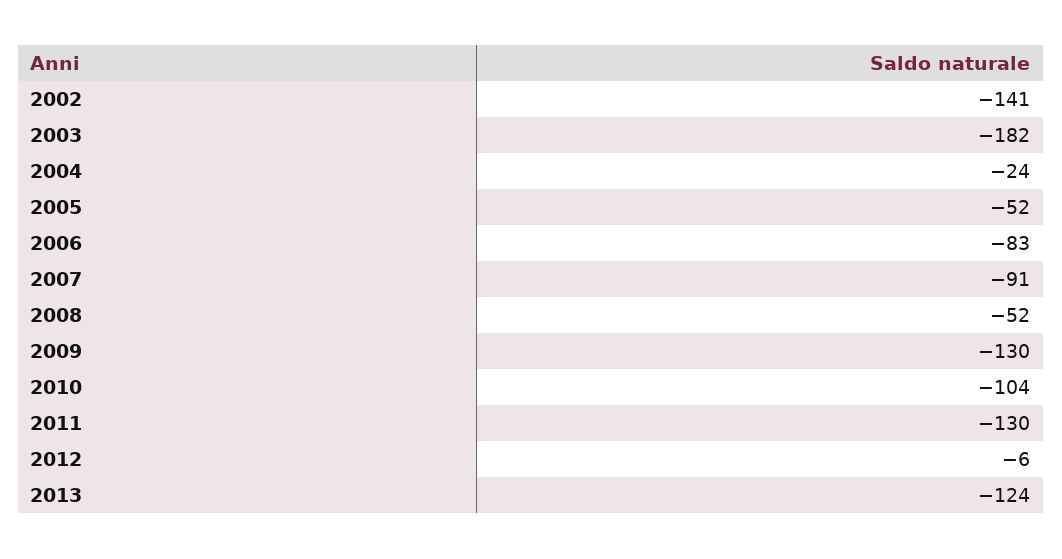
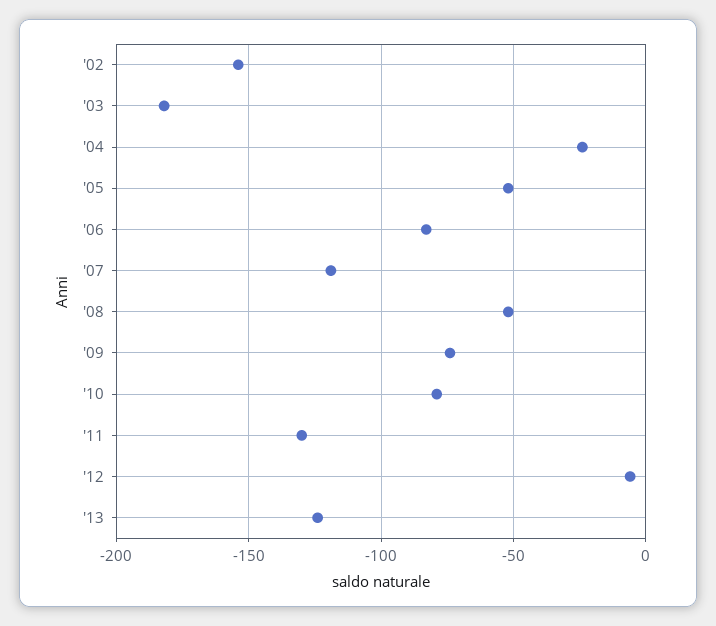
  {
-   "2002": -141,
+   "2002": -155,
    "2003": -182,
    "2004": -24,
    "2005": -52,
    "2006": -83,
-   "2007": -91,
+   "2007": -120,
    "2008": -52,
-   "2009": -130,
+   "2009": -75,
-   "2010": -104,
+   "2010": -80,
    "2011": -130,
    "2012": -6,
    "2013": -124
  }

